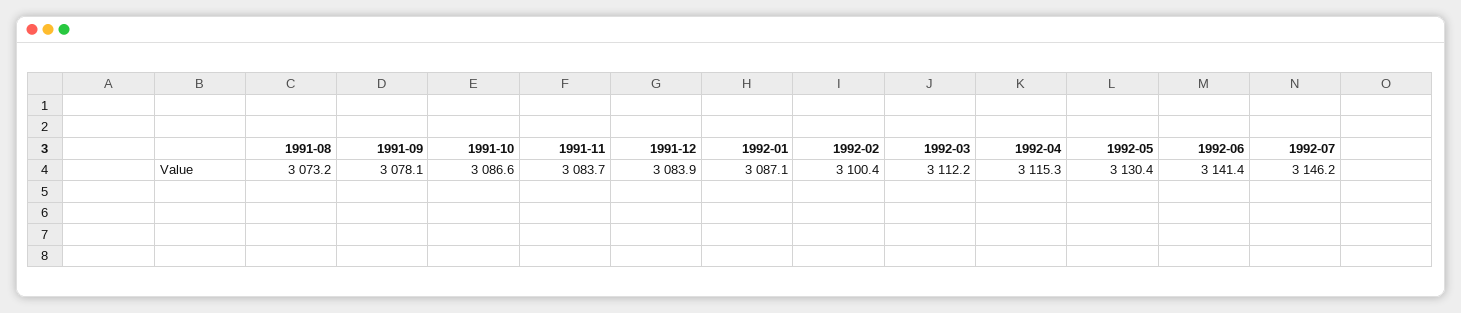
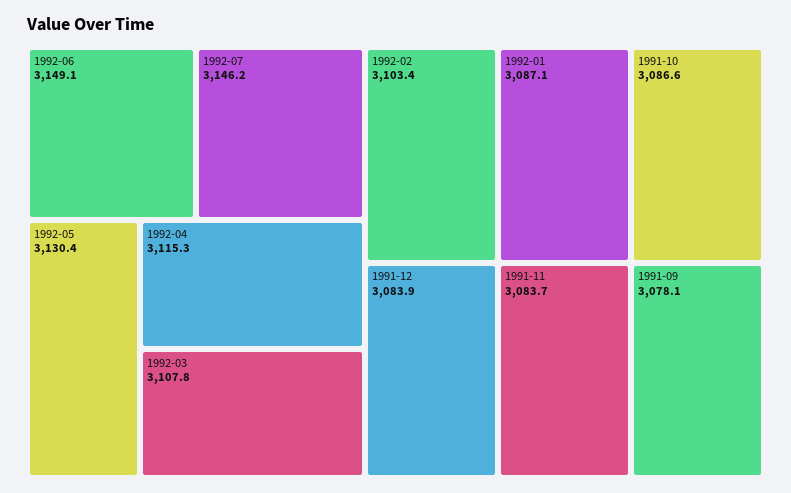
  {
-   "1991-08": 3073.2,
    "1991-09": 3078.1,
    "1991-10": 3086.6,
    "1991-11": 3083.7,
    "1991-12": 3083.9,
    "1992-01": 3087.1,
-   "1992-02": 3100.4,
+   "1992-02": 3103.4,
-   "1992-03": 3112.2,
+   "1992-03": 3107.8,
    "1992-04": 3115.3,
    "1992-05": 3130.4,
-   "1992-06": 3141.4,
+   "1992-06": 3149.1,
    "1992-07": 3146.2
  }

